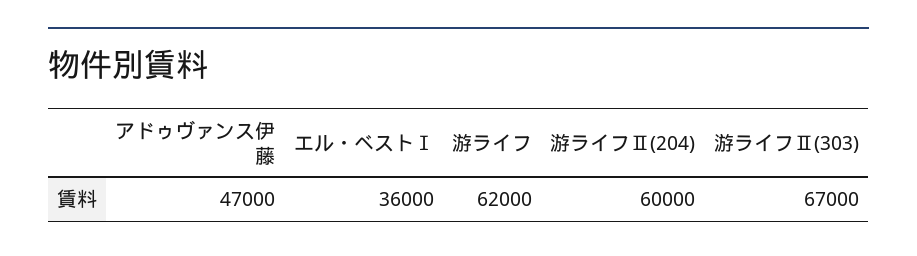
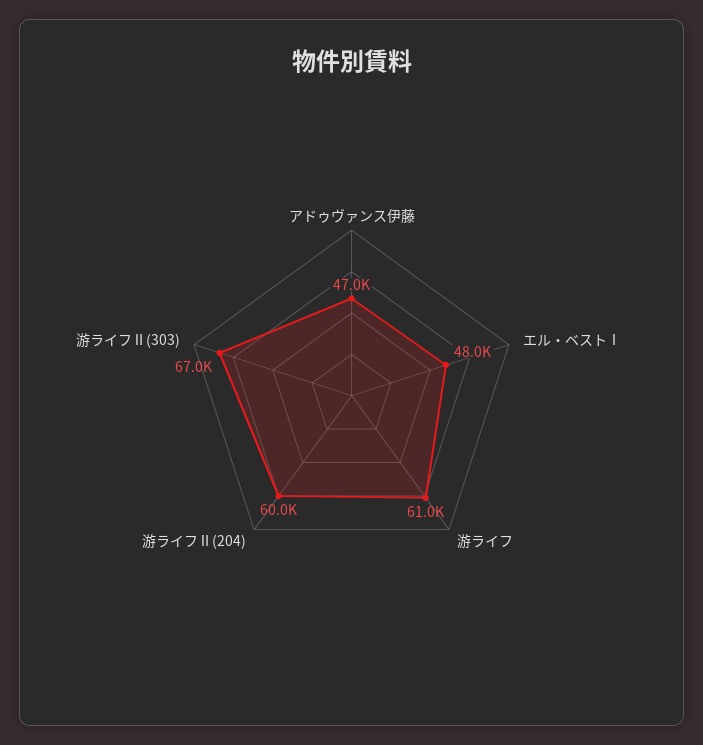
  {
    "アドゥヴァンス伊藤": 47000,
-   "エル・ベストⅠ": 36000,
+   "エル・ベストⅠ": 48000,
-   "游ライフ": 62000,
+   "游ライフ": 61000,
    "游ライフⅡ(204)": 60000,
    "游ライフⅡ(303)": 67000
  }

